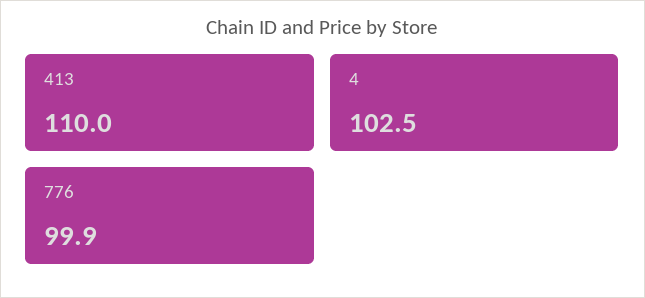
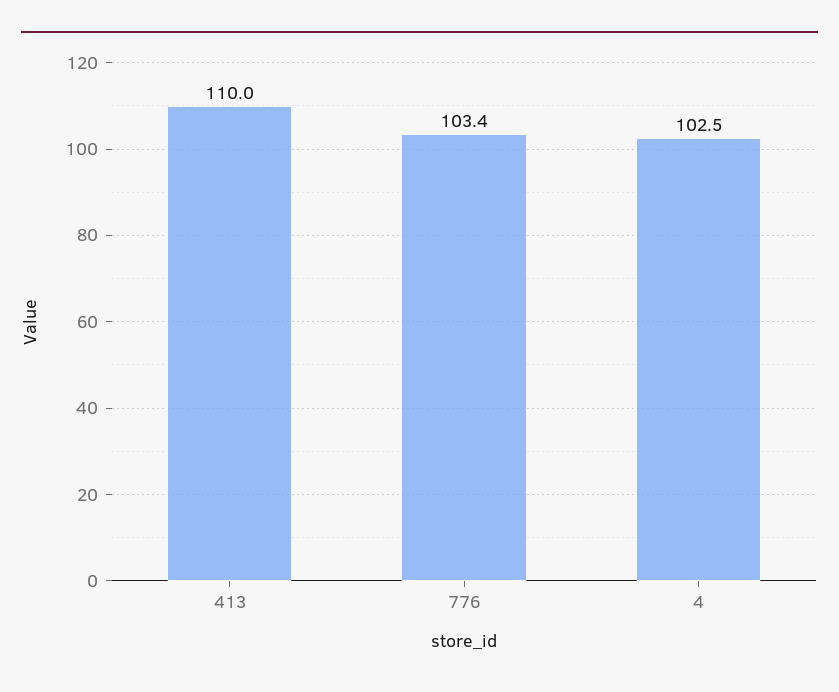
  {
    "413": 110,
    "4": 102.5,
-   "776": 99.9
+   "776": 103.4
  }

